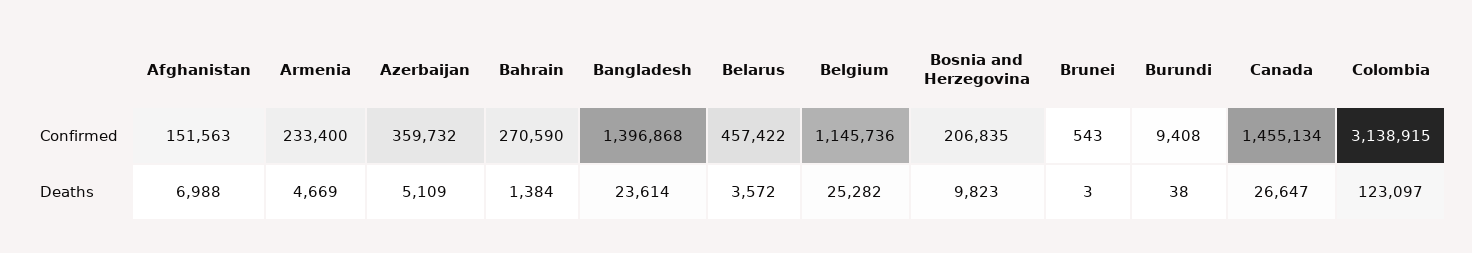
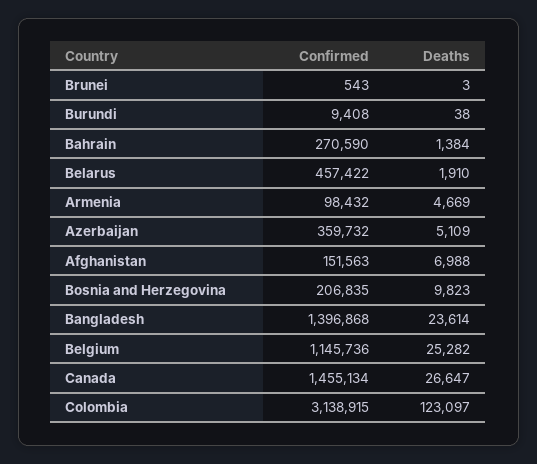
  {
    "Afghanistan": {
      "Confirmed": 151563,
      "Deaths": 6988
    },
    "Armenia": {
-     "Confirmed": 233400,
+     "Confirmed": 98432,
      "Deaths": 4669
    },
    "Azerbaijan": {
      "Confirmed": 359732,
      "Deaths": 5109
    },
    "Bahrain": {
      "Confirmed": 270590,
      "Deaths": 1384
    },
    "Bangladesh": {
      "Confirmed": 1396868,
      "Deaths": 23614
    },
    "Belarus": {
      "Confirmed": 457422,
-     "Deaths": 3572
+     "Deaths": 1910
    },
    "Belgium": {
      "Confirmed": 1145736,
      "Deaths": 25282
    },
    "Bosnia and Herzegovina": {
      "Confirmed": 206835,
      "Deaths": 9823
    },
    "Brunei": {
      "Confirmed": 543,
      "Deaths": 3
    },
    "Burundi": {
      "Confirmed": 9408,
      "Deaths": 38
    },
    "Canada": {
      "Confirmed": 1455134,
      "Deaths": 26647
    },
    "Colombia": {
      "Confirmed": 3138915,
      "Deaths": 123097
    }
  }

